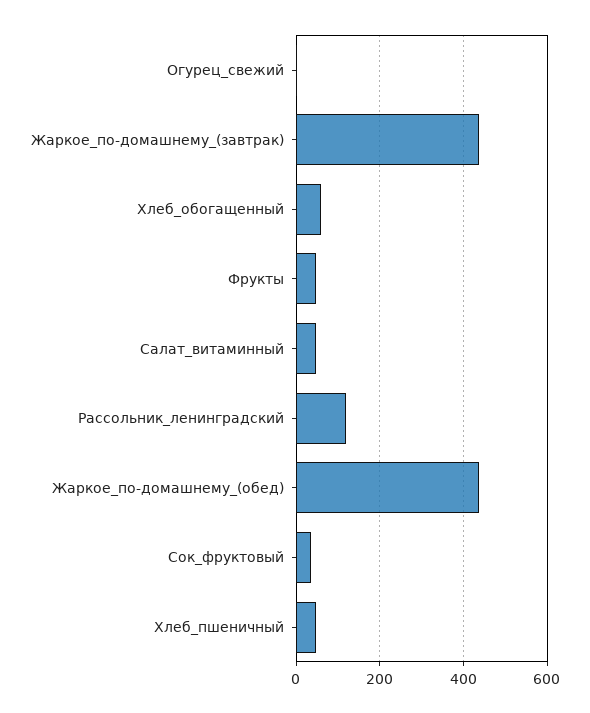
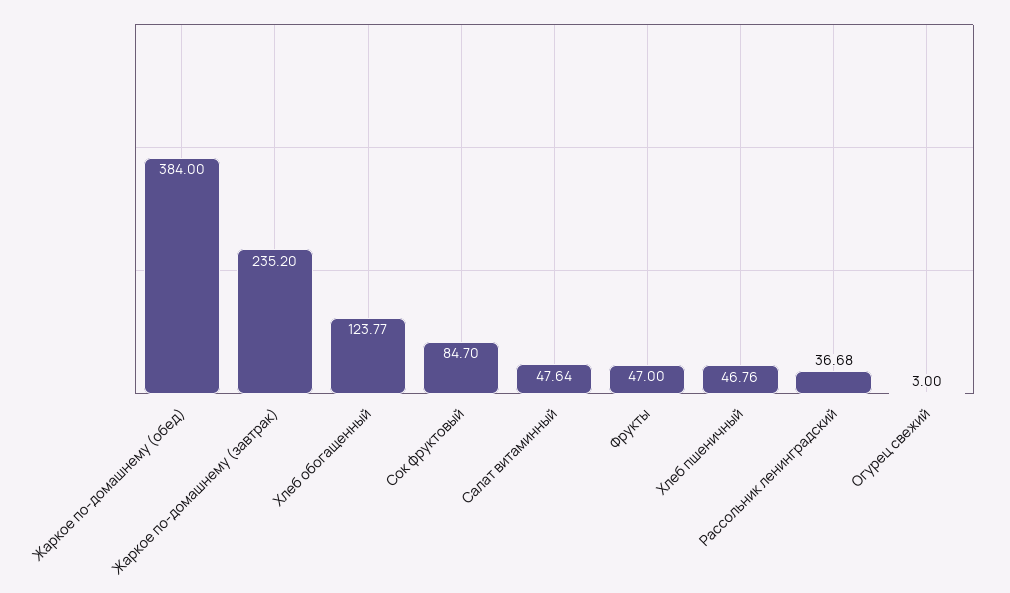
  {
    "Огурец_свежий": 3,
-   "Жаркое_по-домашнему_(завтрак)": 440,
+   "Жаркое_по-домашнему_(завтрак)": 235.2,
-   "Хлеб_обогащенный": 60,
+   "Хлеб_обогащенный": 123.77,
    "Фрукты": 47,
    "Салат_витаминный": 47.64,
-   "Рассольник_ленинградский": 120,
+   "Рассольник_ленинградский": 36.68,
-   "Жаркое_по-домашнему_(обед)": 440,
+   "Жаркое_по-домашнему_(обед)": 384,
-   "Сок_фруктовый": 40,
+   "Сок_фруктовый": 84.7,
    "Хлеб_пшеничный": 46.76
  }

